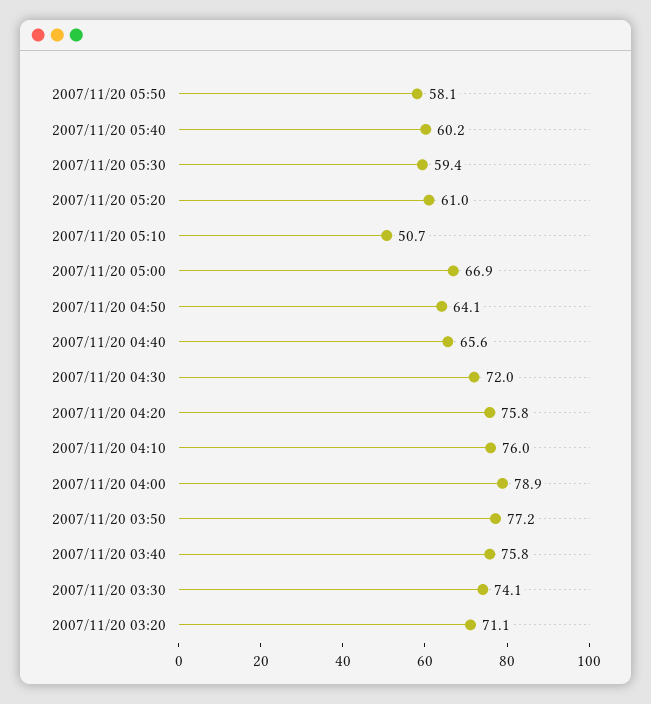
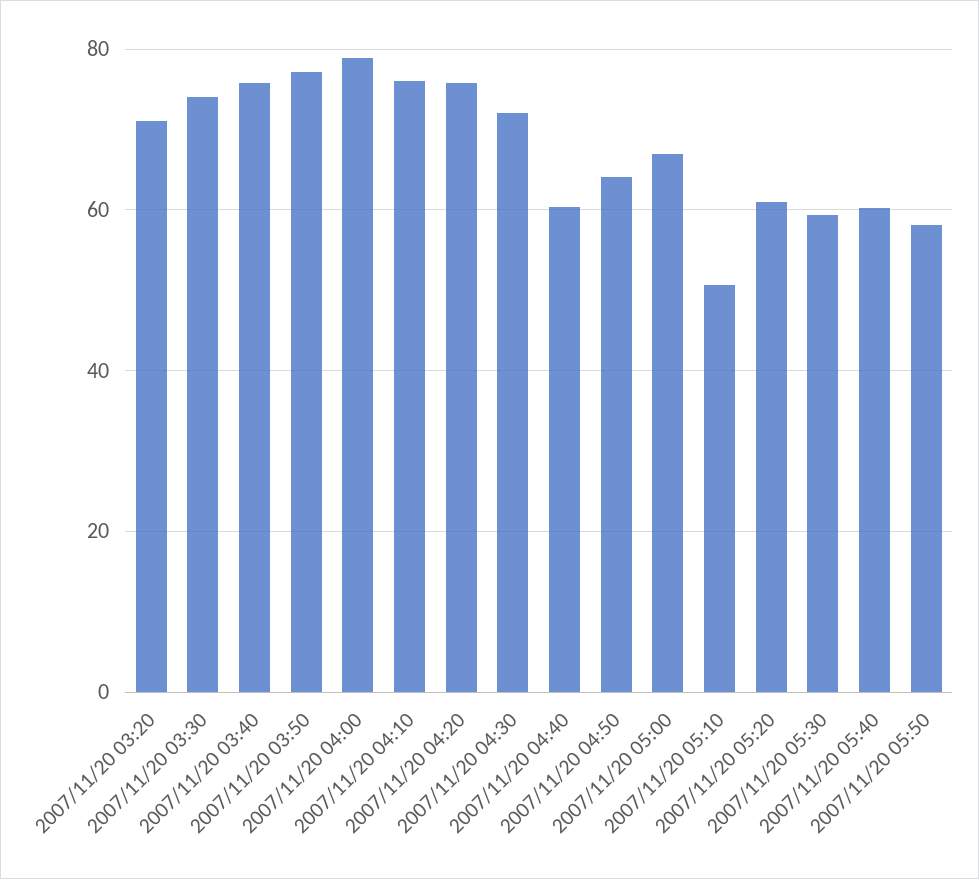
  {
    "2007/11/20 05:50": 58.1,
    "2007/11/20 05:40": 60.2,
    "2007/11/20 05:30": 59.4,
    "2007/11/20 05:20": 61,
    "2007/11/20 05:10": 50.7,
    "2007/11/20 05:00": 66.9,
    "2007/11/20 04:50": 64.1,
-   "2007/11/20 04:40": 65.6,
+   "2007/11/20 04:40": 60,
    "2007/11/20 04:30": 72,
    "2007/11/20 04:20": 75.8,
    "2007/11/20 04:10": 76,
    "2007/11/20 04:00": 78.9,
    "2007/11/20 03:50": 77.2,
    "2007/11/20 03:40": 75.8,
    "2007/11/20 03:30": 74.1,
    "2007/11/20 03:20": 71.1
  }

